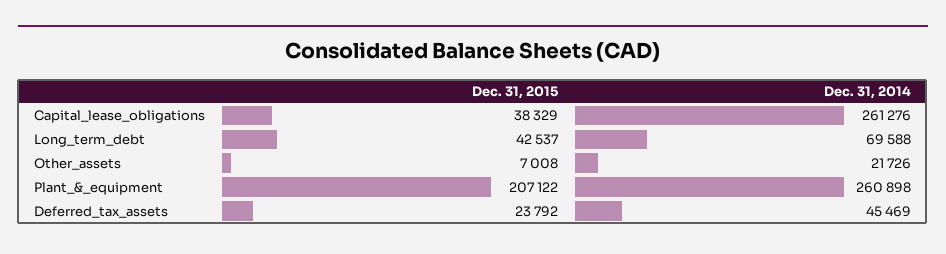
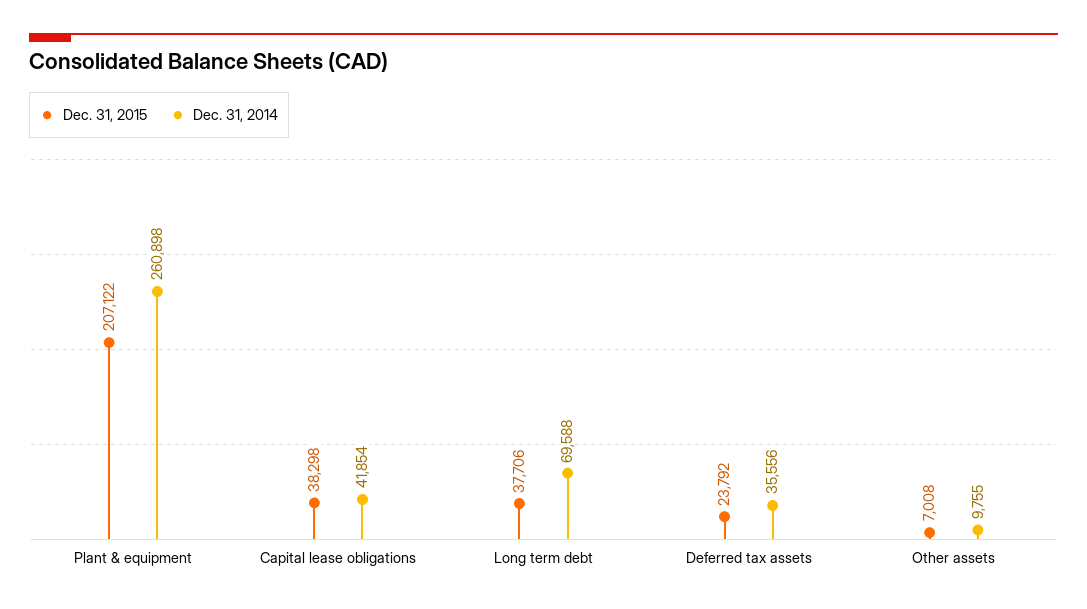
  {
    "Dec. 31, 2015": {
-     "Capital_lease_obligations": 38329,
+     "Capital_lease_obligations": 38298,
-     "Long_term_debt": 42537,
+     "Long_term_debt": 37706,
      "Other_assets": 7008,
      "Plant_&_equipment": 207122,
      "Deferred_tax_assets": 23792
    },
    "Dec. 31, 2014": {
-     "Capital_lease_obligations": 261276,
+     "Capital_lease_obligations": 41854,
      "Long_term_debt": 69588,
-     "Other_assets": 21726,
+     "Other_assets": 9755,
      "Plant_&_equipment": 260898,
-     "Deferred_tax_assets": 45469
+     "Deferred_tax_assets": 35556
    }
  }

